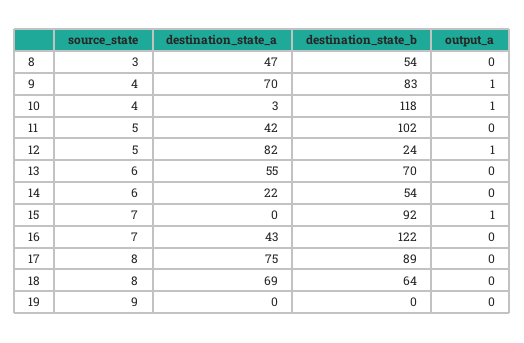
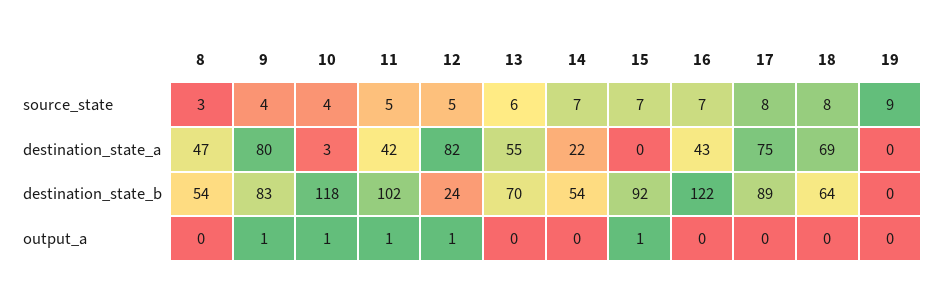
  {
    "source_state": {
      "8": 3,
      "9": 4,
      "10": 4,
      "11": 5,
      "12": 5,
      "13": 6,
-     "14": 6,
+     "14": 7,
      "15": 7,
      "16": 7,
      "17": 8,
      "18": 8,
      "19": 9
    },
    "destination_state_a": {
      "8": 47,
-     "9": 70,
+     "9": 80,
      "10": 3,
      "11": 42,
      "12": 82,
      "13": 55,
      "14": 22,
      "15": 0,
      "16": 43,
      "17": 75,
      "18": 69,
      "19": 0
    },
    "destination_state_b": {
      "8": 54,
      "9": 83,
      "10": 118,
      "11": 102,
      "12": 24,
      "13": 70,
      "14": 54,
      "15": 92,
      "16": 122,
      "17": 89,
      "18": 64,
      "19": 0
    },
    "output_a": {
      "8": 0,
      "9": 1,
      "10": 1,
-     "11": 0,
+     "11": 1,
      "12": 1,
      "13": 0,
      "14": 0,
      "15": 1,
      "16": 0,
      "17": 0,
      "18": 0,
      "19": 0
    }
  }

